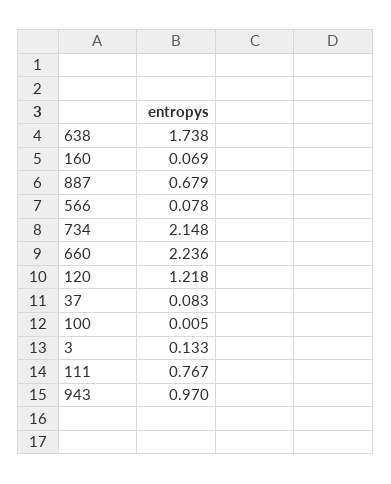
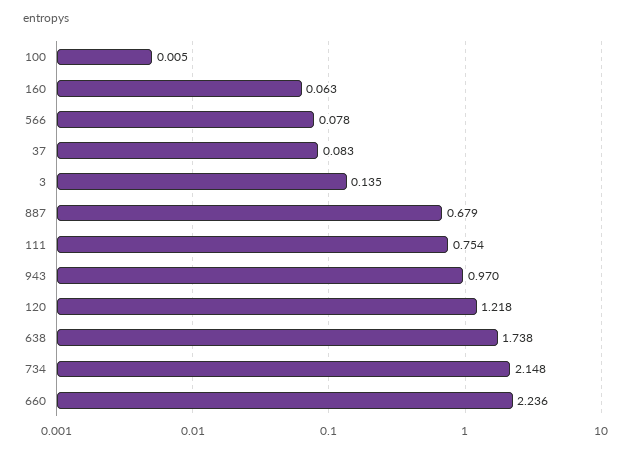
  {
    "638": 1.738,
-   "160": 0.069,
+   "160": 0.063,
    "887": 0.679,
    "566": 0.078,
    "734": 2.148,
    "660": 2.236,
    "120": 1.218,
    "37": 0.083,
    "100": 0.005,
-   "3": 0.133,
+   "3": 0.135,
-   "111": 0.767,
+   "111": 0.754,
    "943": 0.97
  }

